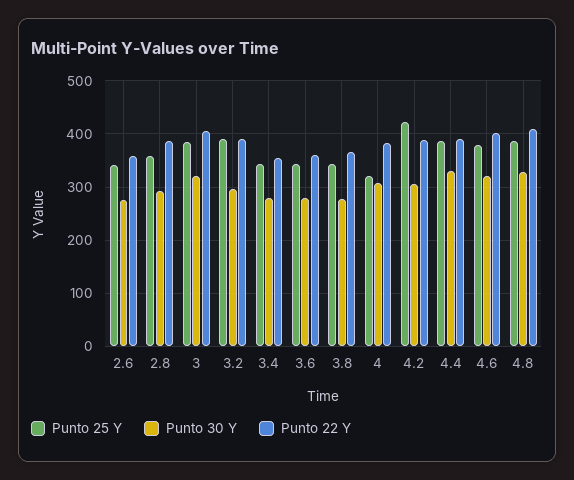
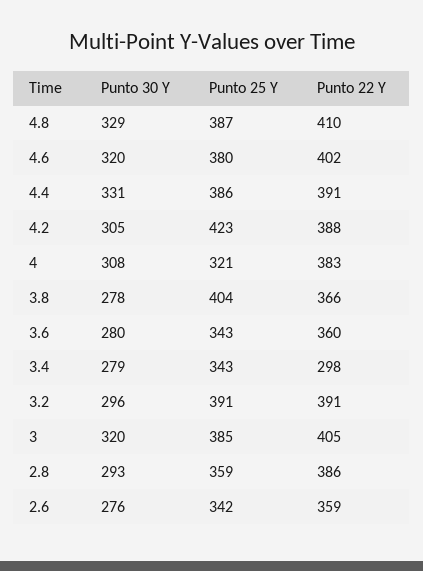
  {
    "Punto 25 Y": {
      "2.6": 342,
      "2.8": 359,
      "3": 385,
      "3.2": 391,
      "3.4": 343,
      "3.6": 343,
-     "3.8": 340,
+     "3.8": 404,
      "4": 321,
      "4.2": 423,
      "4.4": 386,
      "4.6": 380,
      "4.8": 387
    },
    "Punto 30 Y": {
      "2.6": 276,
      "2.8": 293,
      "3": 320,
      "3.2": 296,
      "3.4": 279,
      "3.6": 280,
      "3.8": 278,
      "4": 308,
      "4.2": 305,
      "4.4": 331,
      "4.6": 320,
      "4.8": 329
    },
    "Punto 22 Y": {
      "2.6": 359,
      "2.8": 386,
      "3": 405,
      "3.2": 391,
-     "3.4": 360,
+     "3.4": 298,
      "3.6": 360,
      "3.8": 366,
      "4": 383,
      "4.2": 388,
      "4.4": 391,
      "4.6": 402,
      "4.8": 410
    }
  }

